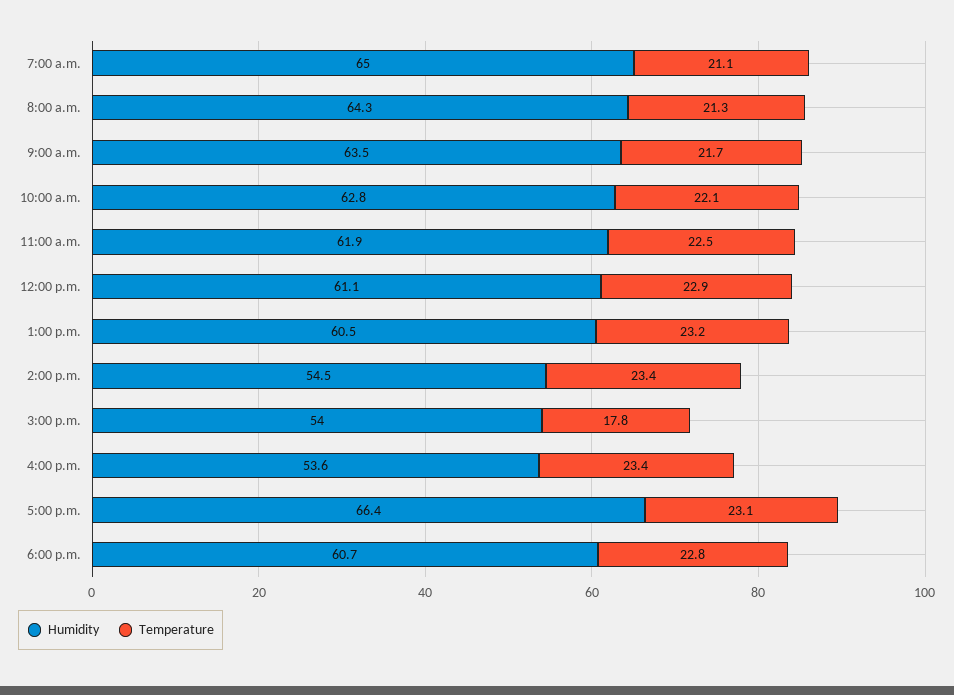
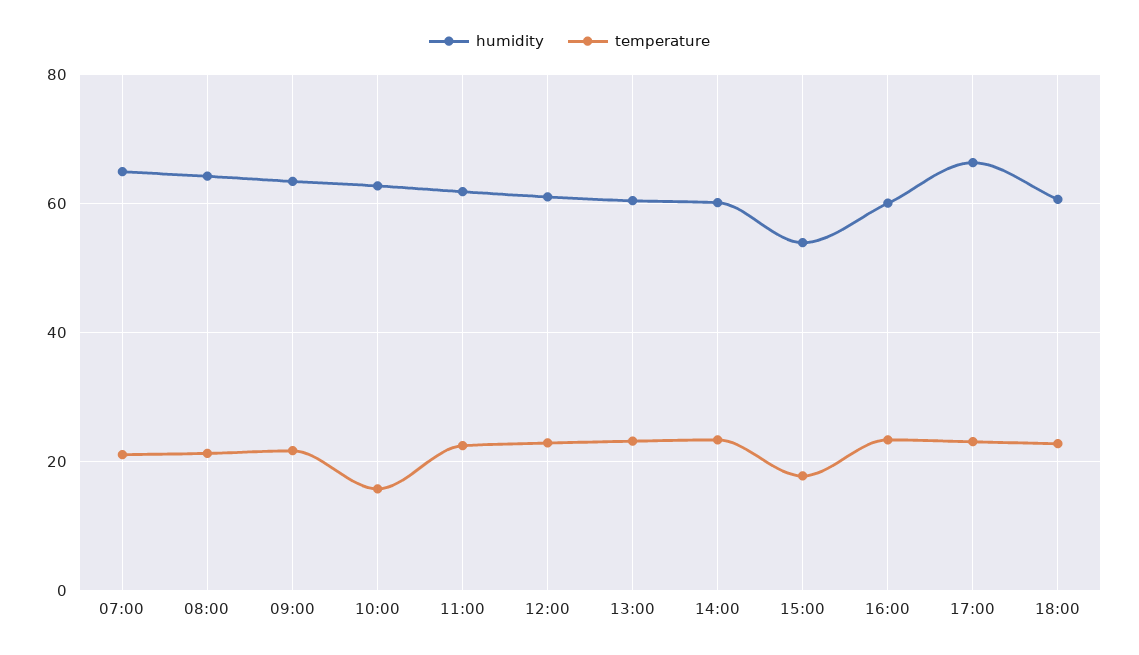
  {
    "Humidity": {
      "7:00 a.m.": 65,
      "8:00 a.m.": 64.3,
      "9:00 a.m.": 63.5,
      "10:00 a.m.": 62.8,
      "11:00 a.m.": 61.9,
      "12:00 p.m.": 61.1,
      "1:00 p.m.": 60.5,
-     "2:00 p.m.": 54.5,
+     "2:00 p.m.": 60,
      "3:00 p.m.": 54,
-     "4:00 p.m.": 53.6,
+     "4:00 p.m.": 60,
      "5:00 p.m.": 66.4,
      "6:00 p.m.": 60.7
    },
    "Temperature": {
      "7:00 a.m.": 21.1,
      "8:00 a.m.": 21.3,
      "9:00 a.m.": 21.7,
-     "10:00 a.m.": 22.1,
+     "10:00 a.m.": 16,
      "11:00 a.m.": 22.5,
      "12:00 p.m.": 22.9,
      "1:00 p.m.": 23.2,
      "2:00 p.m.": 23.4,
      "3:00 p.m.": 17.8,
      "4:00 p.m.": 23.4,
      "5:00 p.m.": 23.1,
      "6:00 p.m.": 22.8
    }
  }

